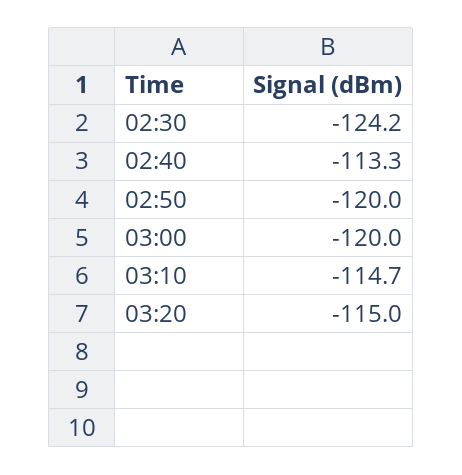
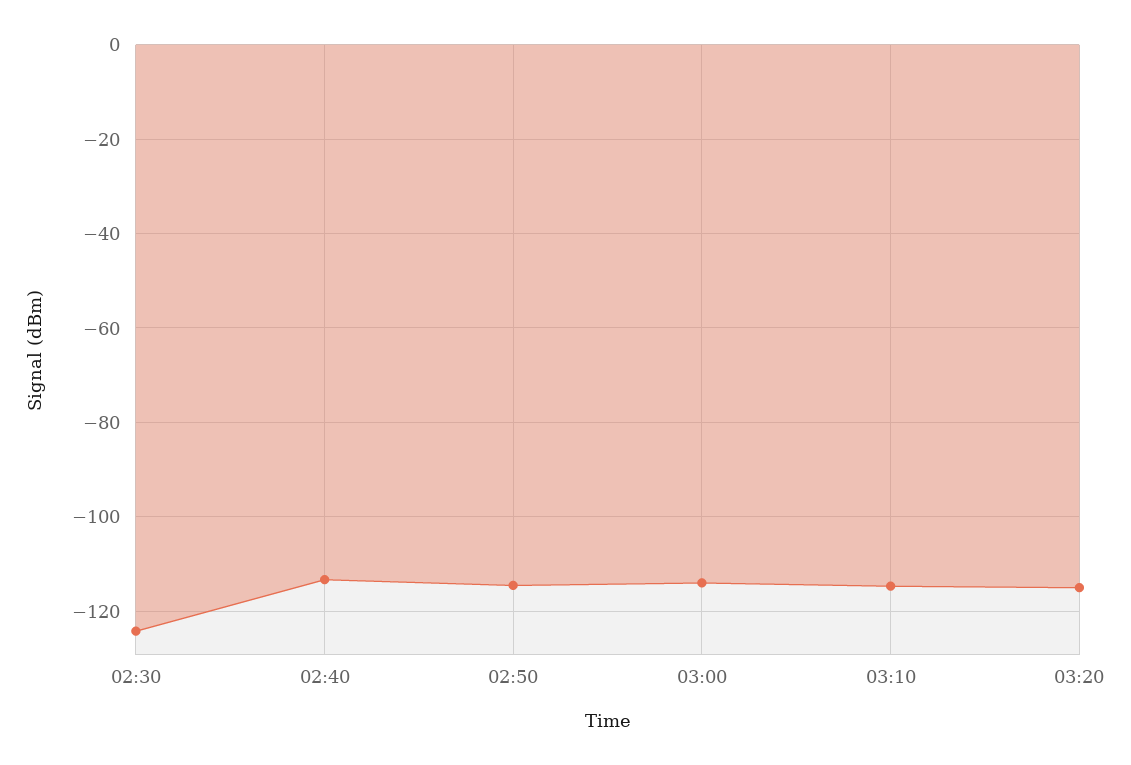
  {
    "02:30": -124.2,
    "02:40": -113.3,
-   "02:50": -120,
+   "02:50": -114,
-   "03:00": -120,
+   "03:00": -114,
    "03:10": -114.7,
    "03:20": -115
  }

